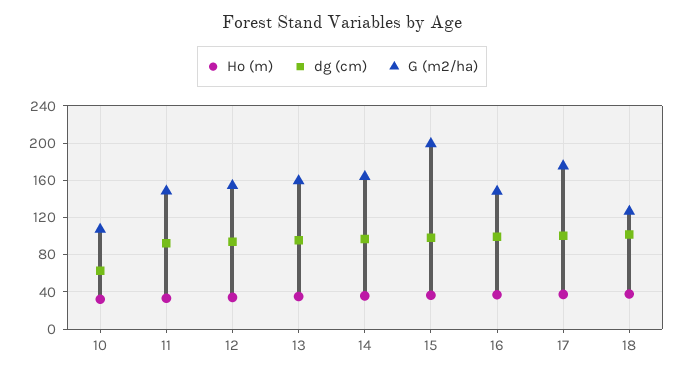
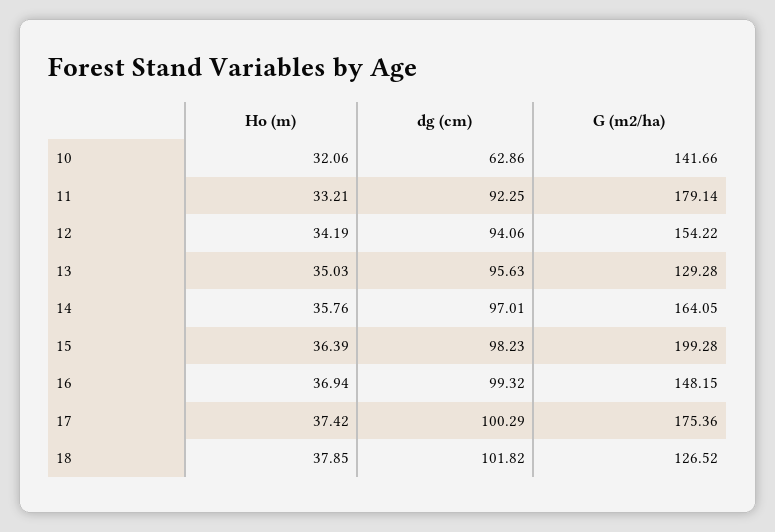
  {
    "Ho (m)": {
      "10": 32.06,
      "11": 33.21,
      "12": 34.19,
      "13": 35.03,
      "14": 35.76,
      "15": 36.39,
      "16": 36.94,
      "17": 37.42,
      "18": 37.85
    },
    "dg (cm)": {
      "10": 62.86,
      "11": 92.25,
      "12": 94.06,
      "13": 95.63,
      "14": 97.01,
      "15": 98.23,
      "16": 99.32,
      "17": 100.29,
      "18": 101.82
    },
    "G (m2/ha)": {
-     "10": 110,
+     "10": 141.66,
-     "11": 150,
+     "11": 179.14,
      "12": 154.22,
-     "13": 160,
+     "13": 129.28,
      "14": 164.05,
      "15": 199.28,
      "16": 148.15,
      "17": 175.36,
      "18": 126.52
    }
  }

